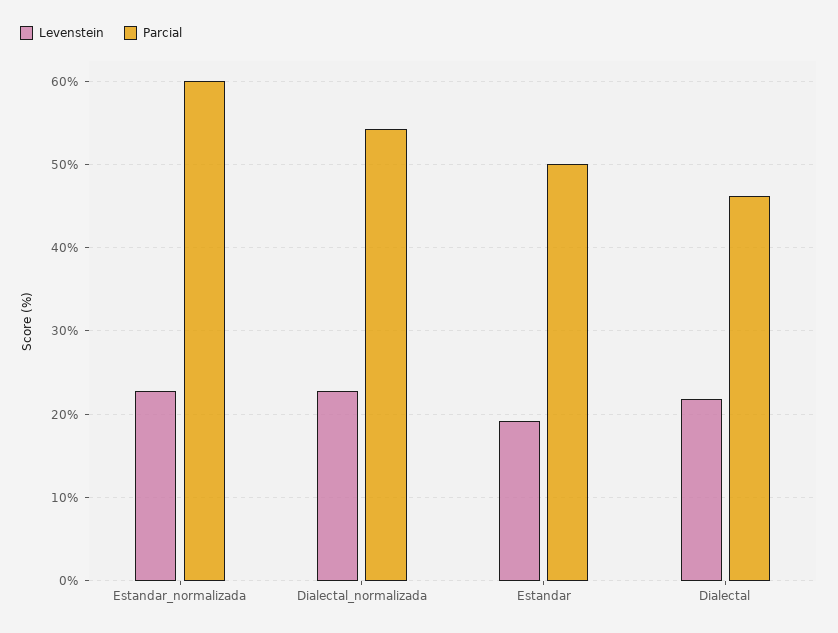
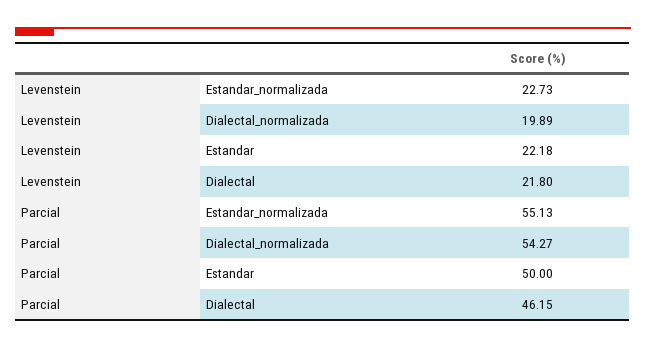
  {
    "Levenstein": {
      "Estandar_normalizada": 22.73,
-     "Dialectal_normalizada": 23,
+     "Dialectal_normalizada": 19.89,
-     "Estandar": 19,
+     "Estandar": 22.18,
      "Dialectal": 21.8
    },
    "Parcial": {
-     "Estandar_normalizada": 60,
+     "Estandar_normalizada": 55.13,
      "Dialectal_normalizada": 54.27,
      "Estandar": 50,
      "Dialectal": 46.15
    }
  }

